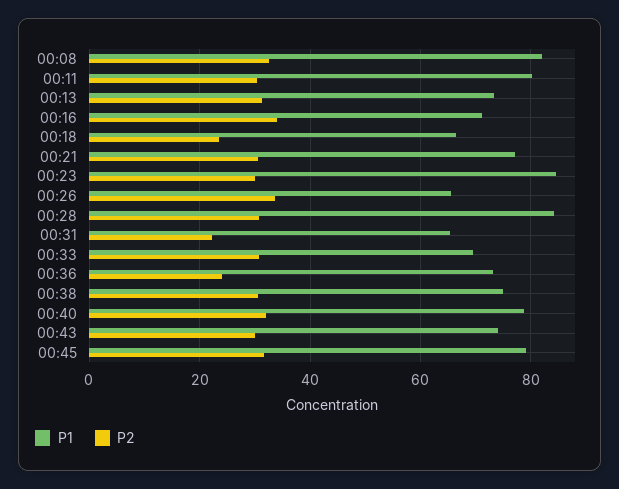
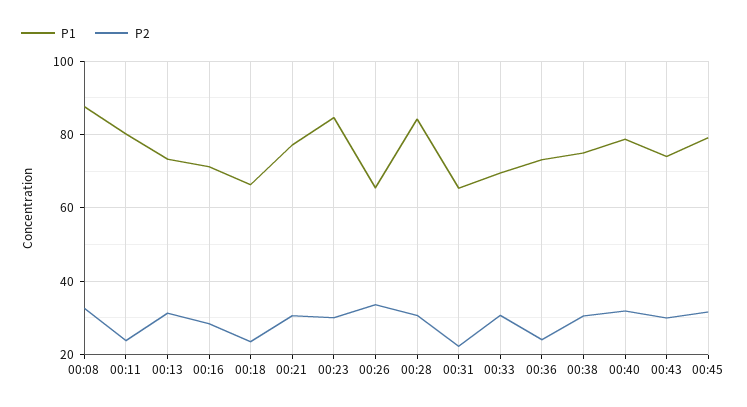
  {
    "P1": {
-     "00:08": 82,
+     "00:08": 88,
      "00:11": 80,
      "00:13": 74,
      "00:16": 72,
      "00:18": 66,
      "00:21": 78,
      "00:23": 84,
      "00:26": 66,
      "00:28": 84,
      "00:31": 66,
      "00:33": 70,
      "00:36": 74,
      "00:38": 76,
      "00:40": 78,
      "00:43": 74,
      "00:45": 80
    },
    "P2": {
      "00:08": 32,
-     "00:11": 30,
+     "00:11": 24,
      "00:13": 32,
-     "00:16": 34,
+     "00:16": 28,
      "00:18": 24,
      "00:21": 30,
      "00:23": 30,
      "00:26": 34,
      "00:28": 30,
      "00:31": 22,
      "00:33": 30,
      "00:36": 24,
      "00:38": 30,
      "00:40": 32,
      "00:43": 30,
      "00:45": 32
    }
  }

